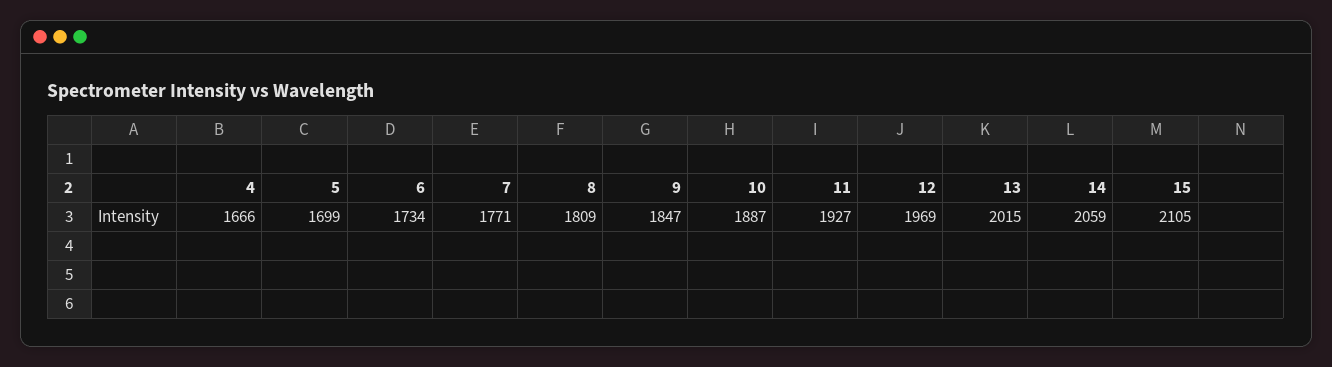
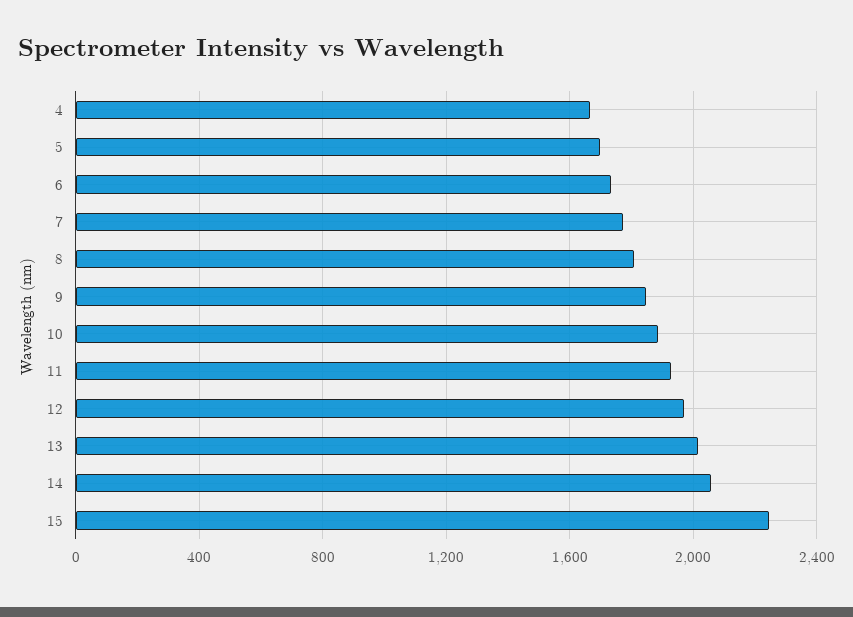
  {
    "4": 1666,
    "5": 1699,
    "6": 1734,
    "7": 1771,
    "8": 1809,
    "9": 1847,
    "10": 1887,
    "11": 1927,
    "12": 1969,
    "13": 2015,
    "14": 2059,
-   "15": 2105
+   "15": 2250
  }

